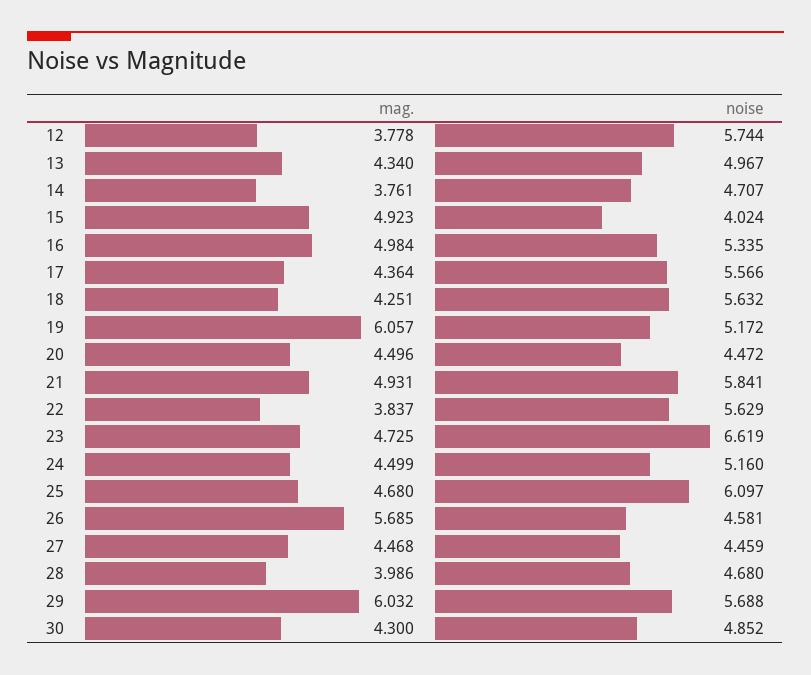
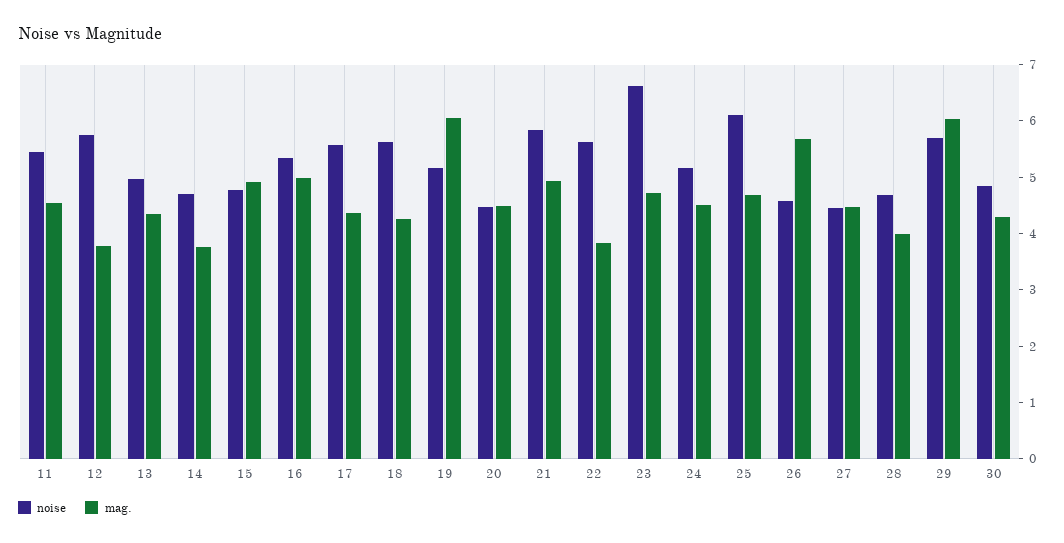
  {
    "mag.": {
      "12": 3.778,
      "13": 4.34,
      "14": 3.761,
      "15": 4.923,
      "16": 4.984,
      "17": 4.364,
      "18": 4.251,
      "19": 6.057,
      "20": 4.496,
      "21": 4.931,
      "22": 3.837,
      "23": 4.725,
      "24": 4.499,
      "25": 4.68,
      "26": 5.685,
      "27": 4.468,
      "28": 3.986,
      "29": 6.032,
-     "30": 4.3
+     "30": 4.3,
+     "11": 4.6
    },
    "noise": {
      "12": 5.744,
      "13": 4.967,
      "14": 4.707,
-     "15": 4.024,
+     "15": 4.8,
      "16": 5.335,
      "17": 5.566,
      "18": 5.632,
      "19": 5.172,
      "20": 4.472,
      "21": 5.841,
      "22": 5.629,
      "23": 6.619,
      "24": 5.16,
      "25": 6.097,
      "26": 4.581,
      "27": 4.459,
      "28": 4.68,
      "29": 5.688,
-     "30": 4.852
+     "30": 4.852,
+     "11": 5.4
    }
  }

